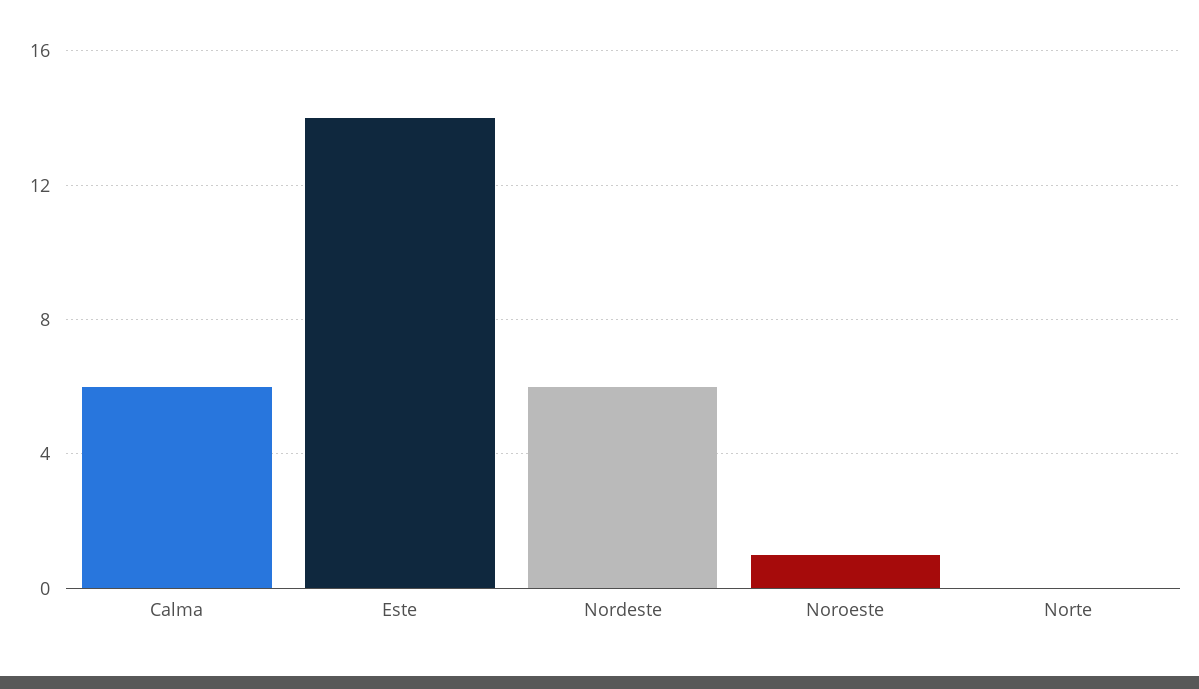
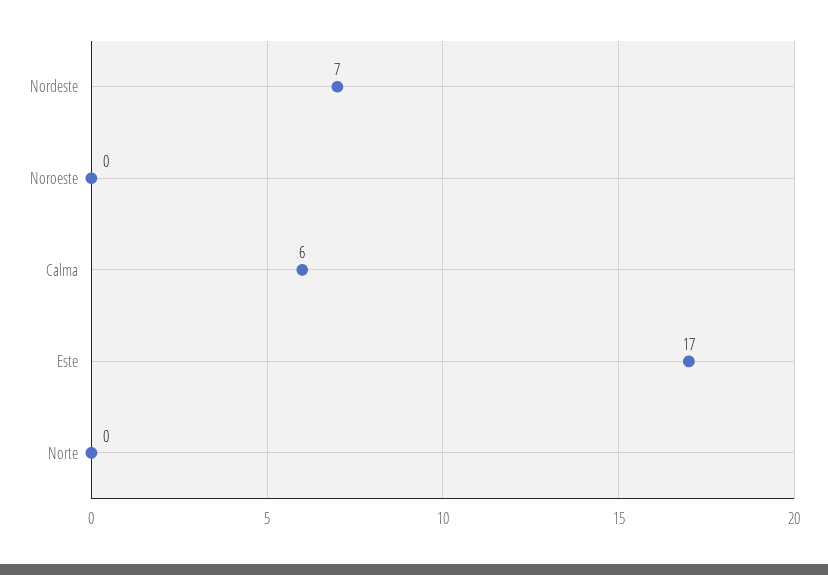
  {
    "Calma": 6,
-   "Este": 14,
+   "Este": 17,
-   "Nordeste": 6,
+   "Nordeste": 7,
-   "Noroeste": 1,
+   "Noroeste": 0,
    "Norte": 0
  }

